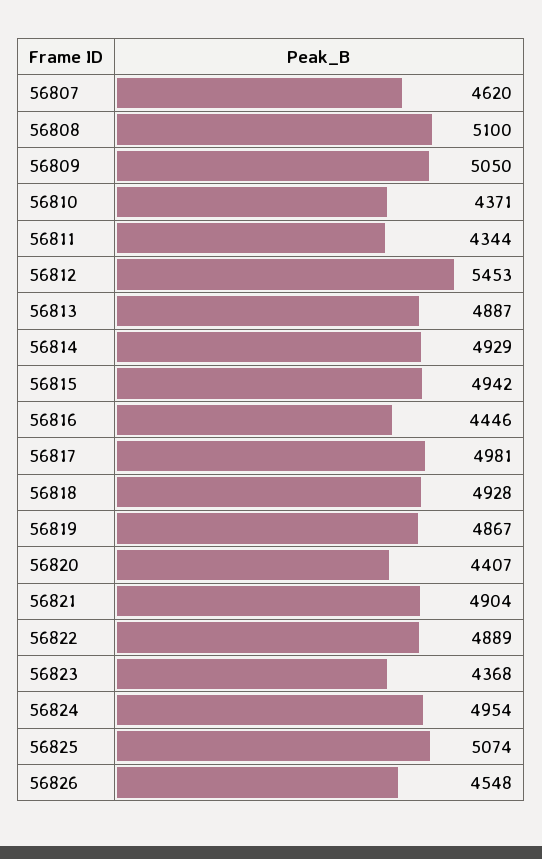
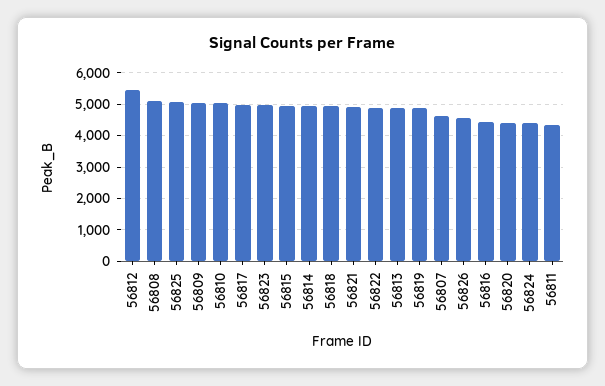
  {
    "56807": 4620,
    "56808": 5100,
    "56809": 5050,
-   "56810": 4371,
+   "56810": 5000,
    "56811": 4344,
    "56812": 5453,
    "56813": 4887,
    "56814": 4929,
    "56815": 4942,
    "56816": 4446,
    "56817": 4981,
    "56818": 4928,
    "56819": 4867,
    "56820": 4407,
    "56821": 4904,
    "56822": 4889,
-   "56823": 4368,
+   "56823": 5000,
-   "56824": 4954,
+   "56824": 4400,
    "56825": 5074,
    "56826": 4548
  }

